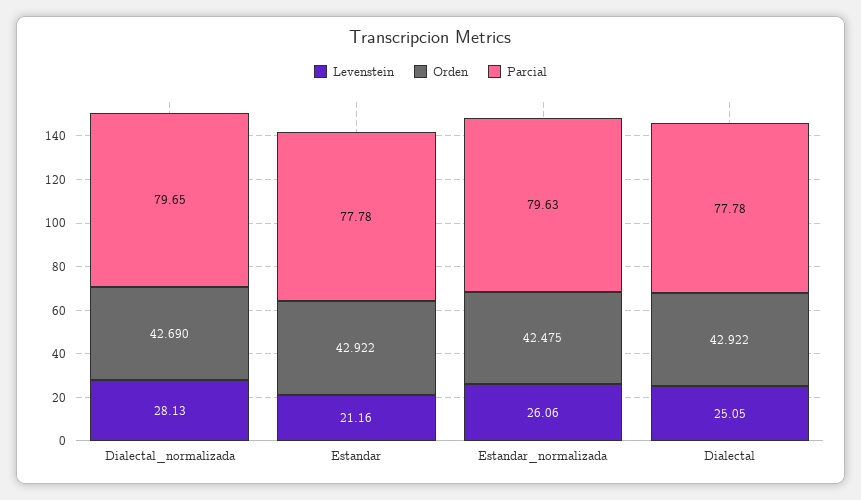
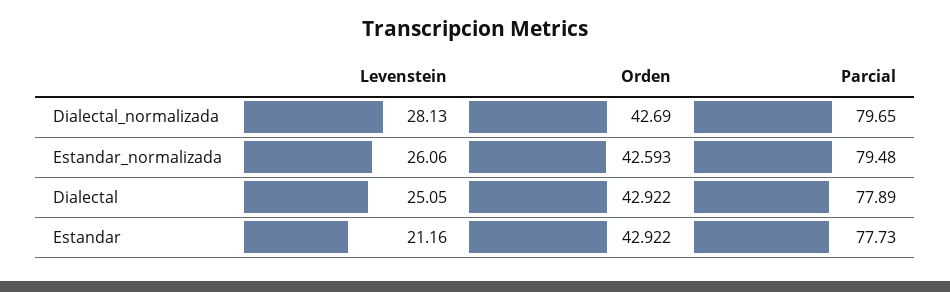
  {
    "Levenstein": {
      "Dialectal_normalizada": 28.13,
      "Estandar": 21.16,
      "Estandar_normalizada": 26.06,
      "Dialectal": 25.05
    },
    "Orden": {
      "Dialectal_normalizada": 42.69,
      "Estandar": 42.922,
-     "Estandar_normalizada": 42.475,
+     "Estandar_normalizada": 42.593,
      "Dialectal": 42.922
    },
    "Parcial": {
      "Dialectal_normalizada": 79.65,
-     "Estandar": 77.78,
+     "Estandar": 77.73,
-     "Estandar_normalizada": 79.63,
+     "Estandar_normalizada": 79.48,
-     "Dialectal": 77.78
+     "Dialectal": 77.89
    }
  }

